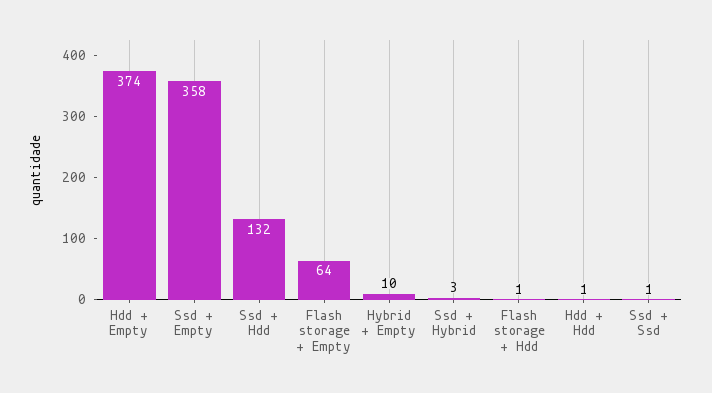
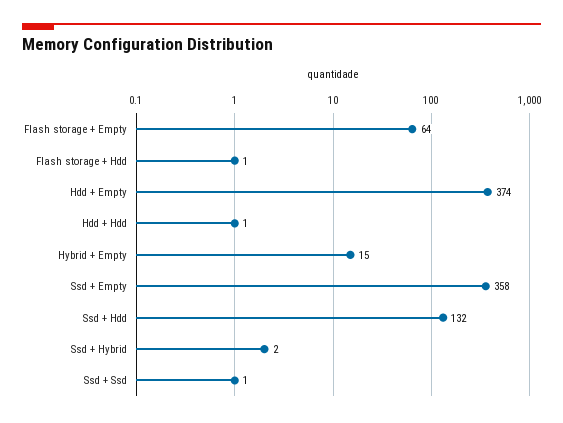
  {
    "Hdd + Empty": 374,
    "Ssd + Empty": 358,
    "Ssd + Hdd": 132,
    "Flash storage + Empty": 64,
-   "Hybrid + Empty": 10,
+   "Hybrid + Empty": 15,
-   "Ssd + Hybrid": 3,
+   "Ssd + Hybrid": 2,
    "Flash storage + Hdd": 1,
    "Hdd + Hdd": 1,
    "Ssd + Ssd": 1
  }

